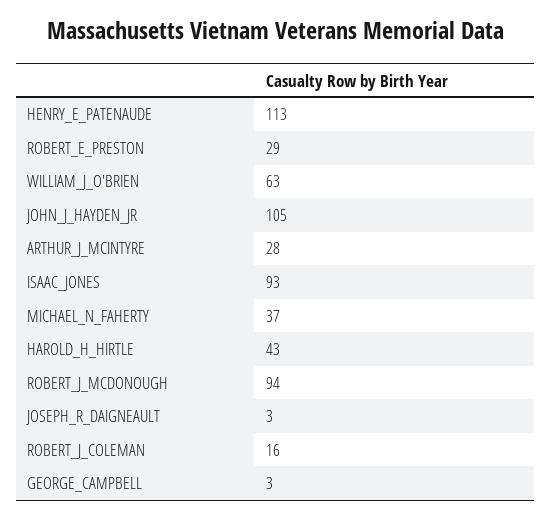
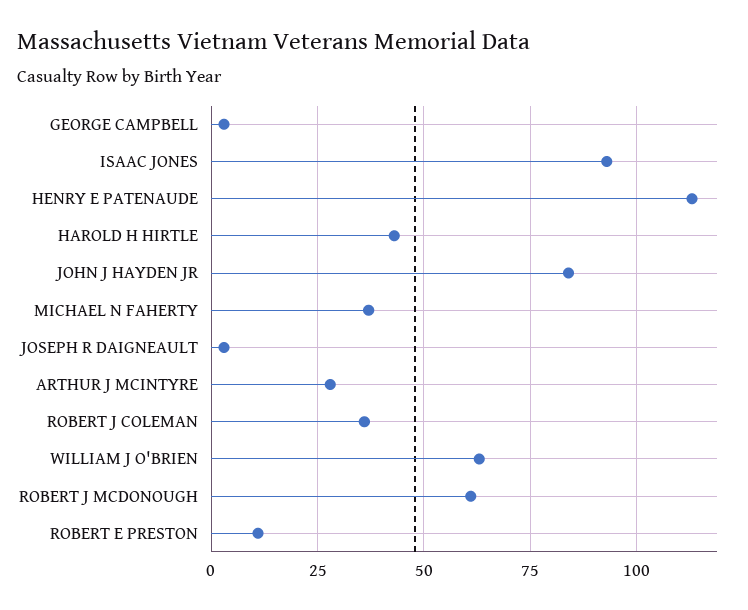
  {
    "HENRY_E_PATENAUDE": 113,
-   "ROBERT_E_PRESTON": 29,
+   "ROBERT_E_PRESTON": 10,
    "WILLIAM_J_O'BRIEN": 63,
-   "JOHN_J_HAYDEN_JR": 105,
+   "JOHN_J_HAYDEN_JR": 85,
    "ARTHUR_J_MCINTYRE": 28,
    "ISAAC_JONES": 93,
    "MICHAEL_N_FAHERTY": 37,
    "HAROLD_H_HIRTLE": 43,
-   "ROBERT_J_MCDONOUGH": 94,
+   "ROBERT_J_MCDONOUGH": 60,
    "JOSEPH_R_DAIGNEAULT": 3,
-   "ROBERT_J_COLEMAN": 16,
+   "ROBERT_J_COLEMAN": 35,
    "GEORGE_CAMPBELL": 3
  }

